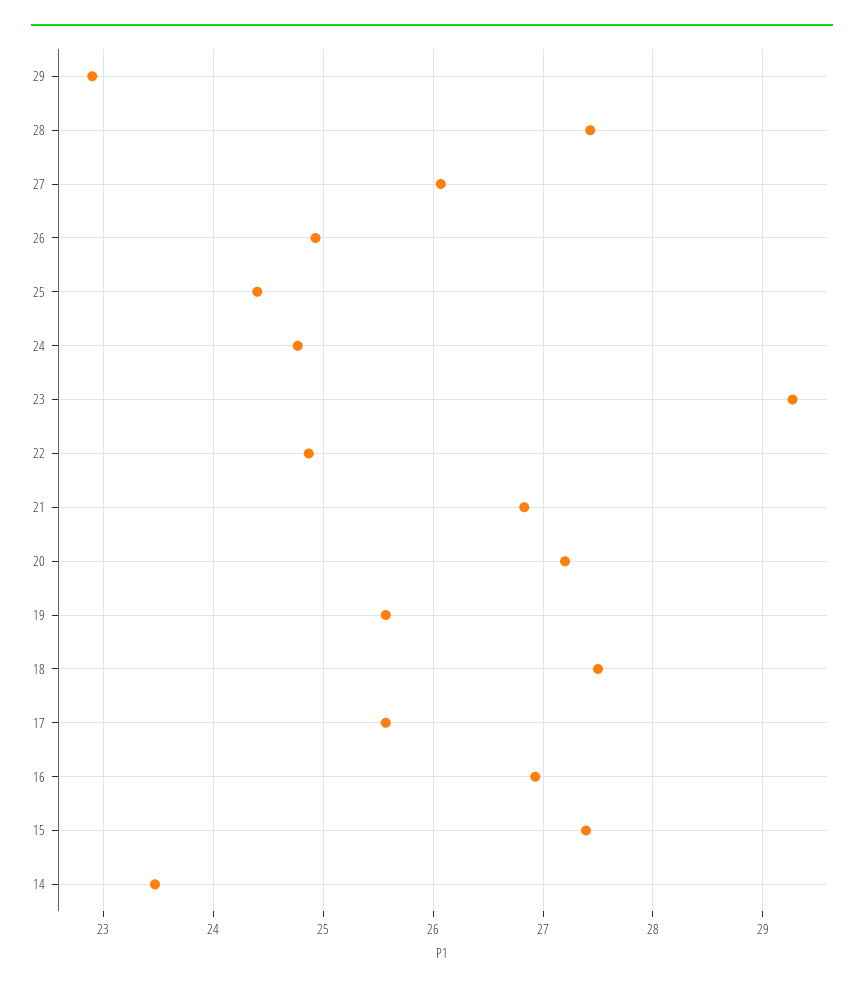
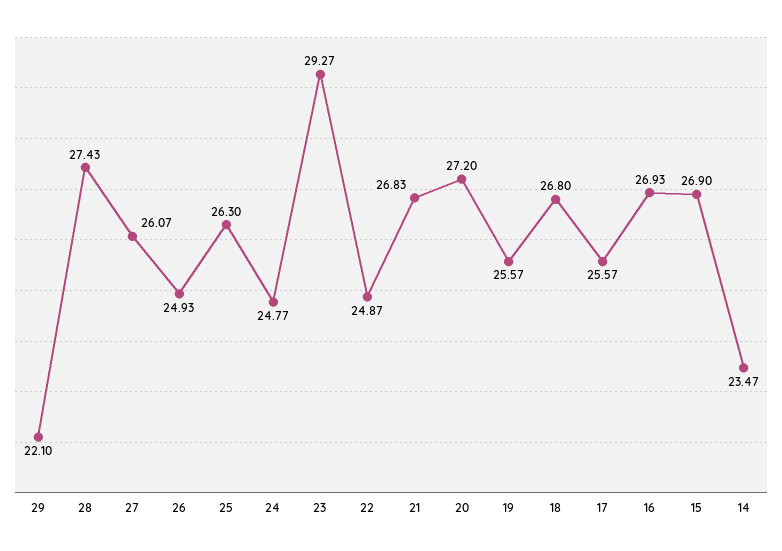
  {
-   "29": 22.9,
+   "29": 22.1,
    "28": 27.43,
    "27": 26.07,
    "26": 24.93,
-   "25": 24.4,
+   "25": 26.3,
    "24": 24.77,
    "23": 29.27,
    "22": 24.87,
    "21": 26.83,
    "20": 27.2,
    "19": 25.57,
-   "18": 27.5,
+   "18": 26.8,
    "17": 25.57,
    "16": 26.93,
-   "15": 27.4,
+   "15": 26.9,
    "14": 23.47
  }

